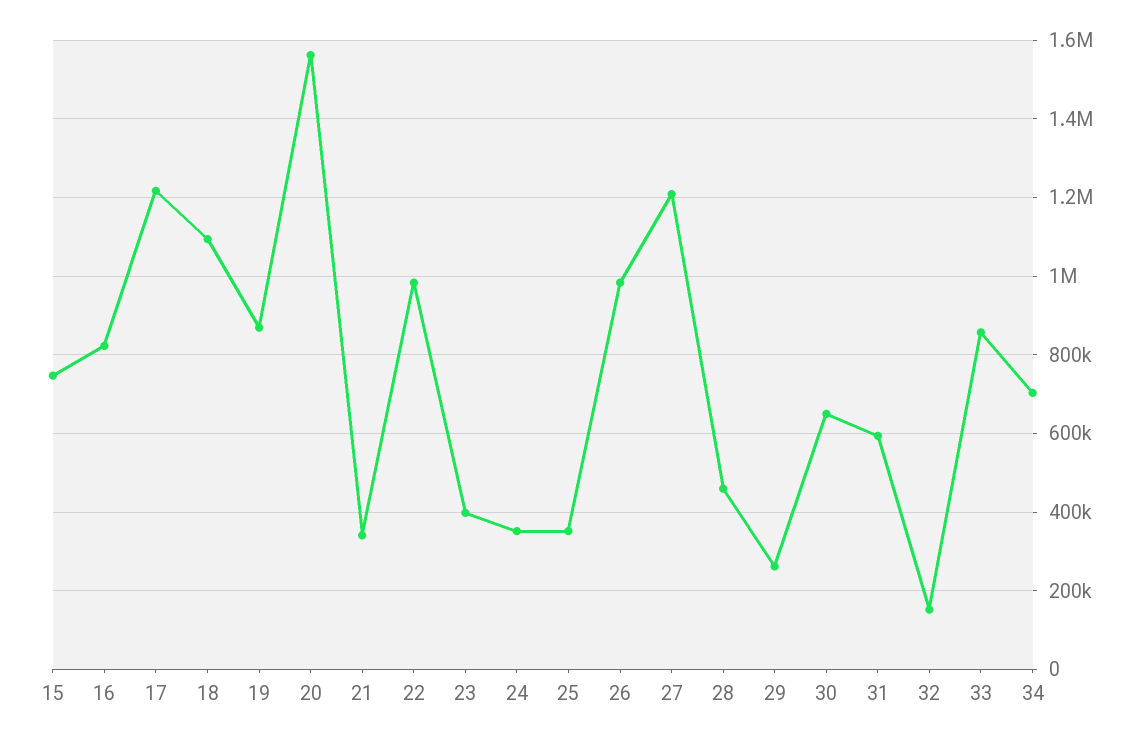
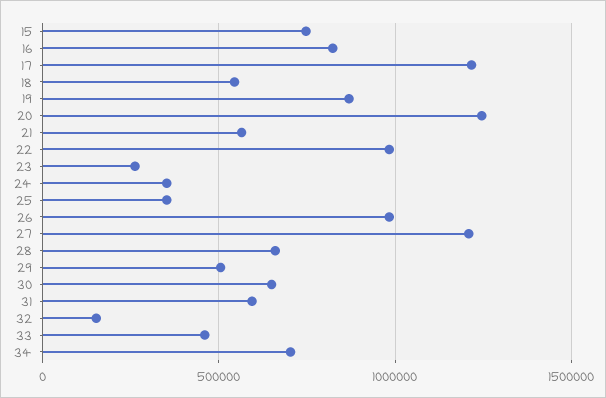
  {
    "15": 740000,
    "16": 820000,
    "17": 1220000,
-   "18": 1100000,
+   "18": 550000,
    "19": 860000,
-   "20": 1560000,
+   "20": 1250000,
-   "21": 340000,
+   "21": 550000,
    "22": 980000,
-   "23": 400000,
+   "23": 250000,
    "24": 360000,
    "25": 360000,
    "26": 980000,
    "27": 1200000,
-   "28": 460000,
+   "28": 650000,
-   "29": 260000,
+   "29": 500000,
    "30": 640000,
    "31": 600000,
    "32": 160000,
-   "33": 860000,
+   "33": 450000,
    "34": 700000
  }

